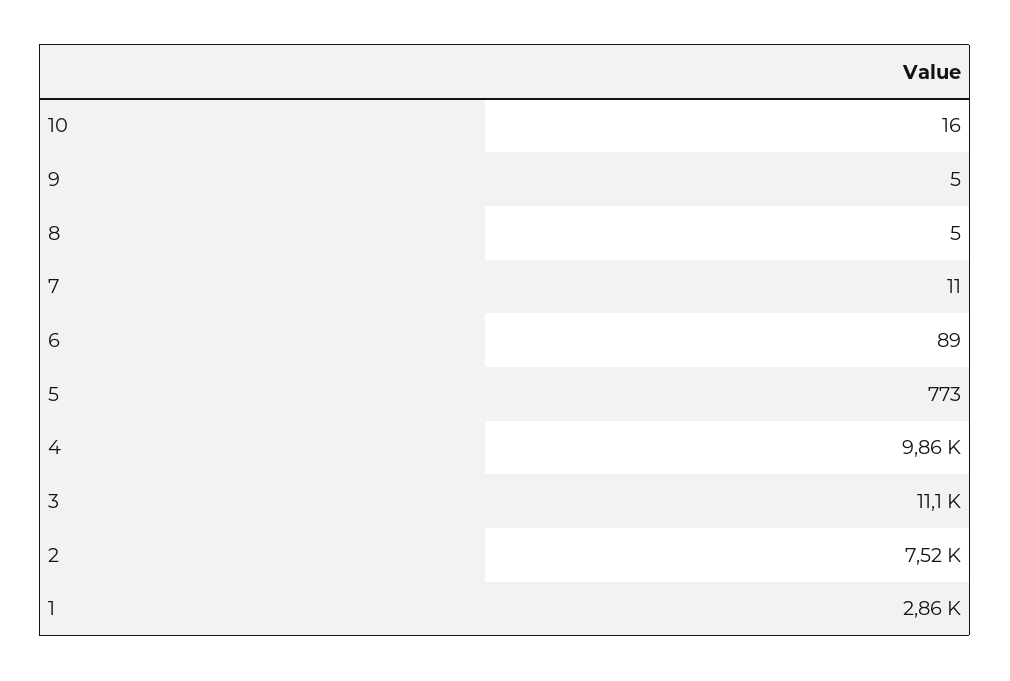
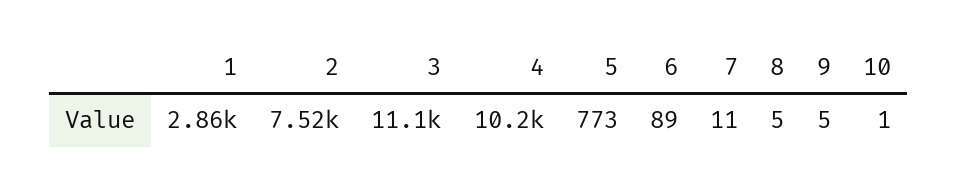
  {
-   "10": 16,
+   "10": 1,
    "9": 5,
    "8": 5,
    "7": 11,
    "6": 89,
    "5": 773,
-   "4": 9860,
+   "4": 10200,
    "3": 11100,
    "2": 7520,
    "1": 2860
  }

